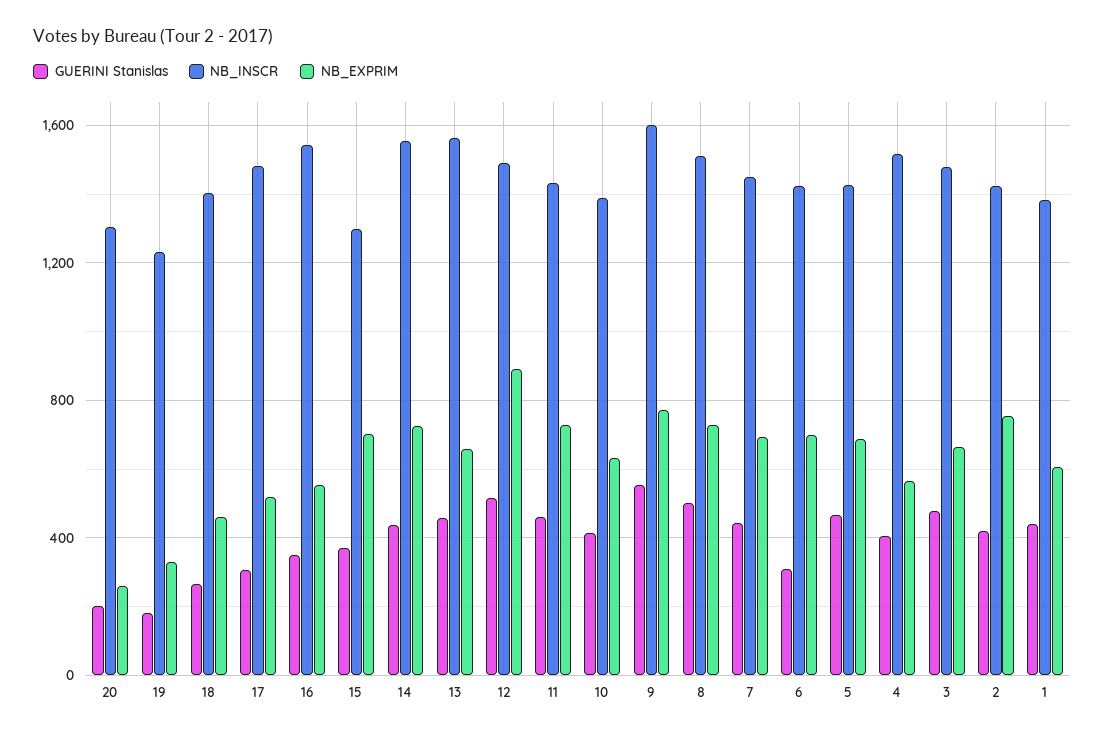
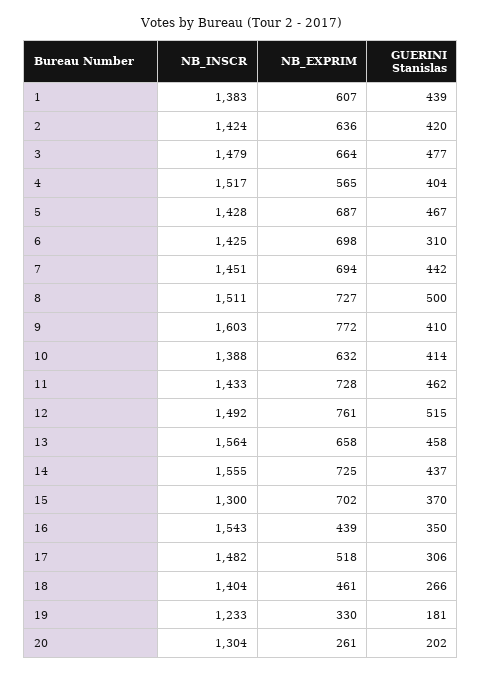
  {
    "GUERINI Stanislas": {
      "20": 202,
      "19": 181,
      "18": 266,
      "17": 306,
      "16": 350,
      "15": 370,
      "14": 437,
      "13": 458,
      "12": 515,
      "11": 462,
      "10": 414,
-     "9": 550,
+     "9": 410,
      "8": 500,
      "7": 442,
      "6": 310,
      "5": 467,
      "4": 404,
      "3": 477,
      "2": 420,
      "1": 439
    },
    "NB_INSCR": {
      "20": 1304,
      "19": 1233,
      "18": 1404,
      "17": 1482,
      "16": 1543,
      "15": 1300,
      "14": 1555,
      "13": 1564,
      "12": 1492,
      "11": 1433,
      "10": 1388,
      "9": 1603,
      "8": 1511,
      "7": 1451,
      "6": 1425,
      "5": 1428,
      "4": 1517,
      "3": 1479,
      "2": 1424,
      "1": 1383
    },
    "NB_EXPRIM": {
      "20": 261,
      "19": 330,
      "18": 461,
      "17": 518,
-     "16": 550,
+     "16": 439,
      "15": 702,
      "14": 725,
      "13": 658,
-     "12": 900,
+     "12": 761,
      "11": 728,
      "10": 632,
      "9": 772,
      "8": 727,
      "7": 694,
      "6": 698,
      "5": 687,
      "4": 565,
      "3": 664,
-     "2": 750,
+     "2": 636,
      "1": 607
    }
  }

